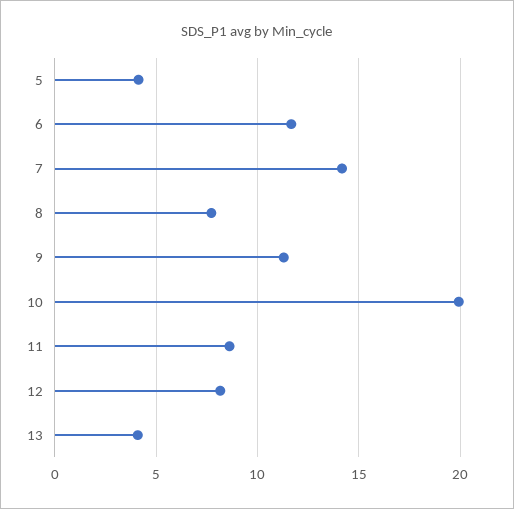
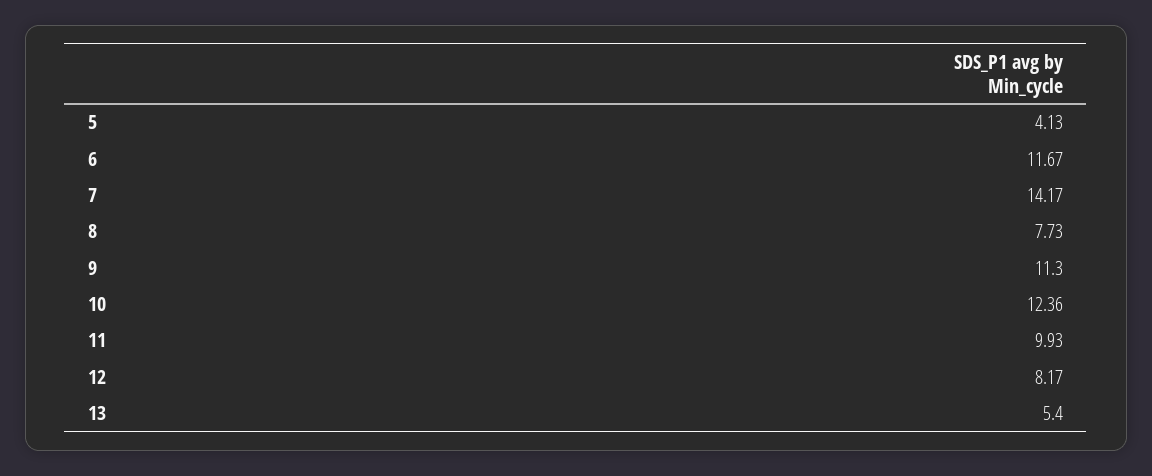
  {
    "5": 4.13,
    "6": 11.67,
    "7": 14.17,
    "8": 7.73,
    "9": 11.3,
-   "10": 20,
+   "10": 12.36,
-   "11": 8.5,
+   "11": 9.93,
    "12": 8.17,
-   "13": 4
+   "13": 5.4
  }

